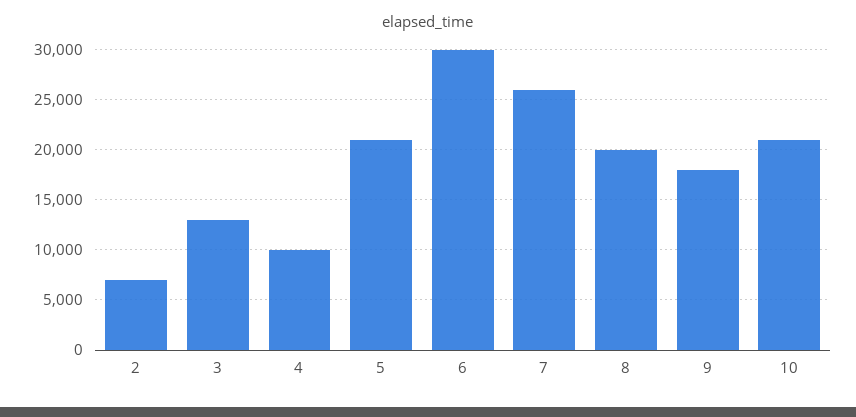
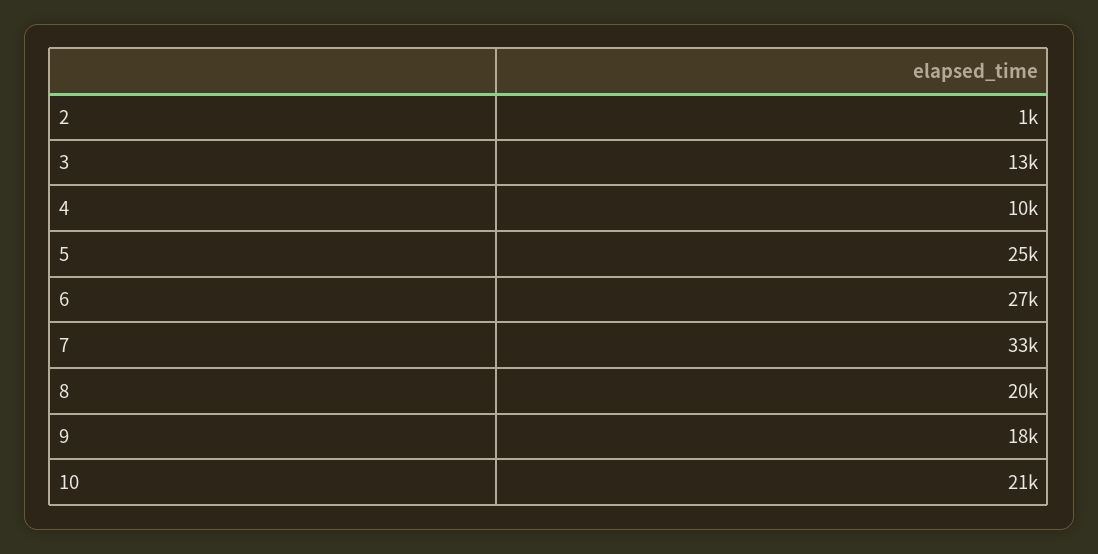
  {
-   "2": 7000,
+   "2": 1000,
    "3": 13000,
    "4": 10000,
-   "5": 21000,
+   "5": 25000,
-   "6": 30000,
+   "6": 27000,
-   "7": 26000,
+   "7": 33000,
    "8": 20000,
    "9": 18000,
    "10": 21000
  }

